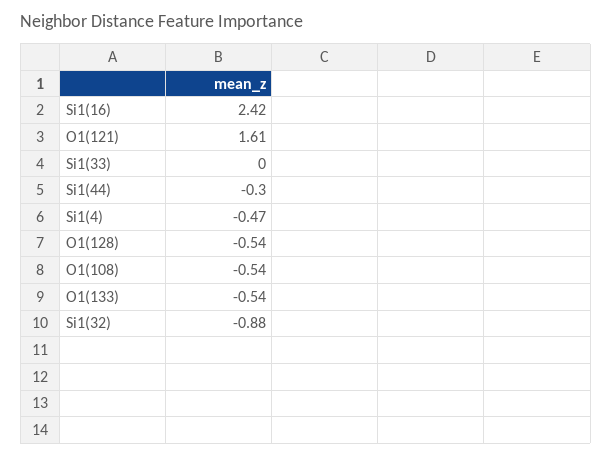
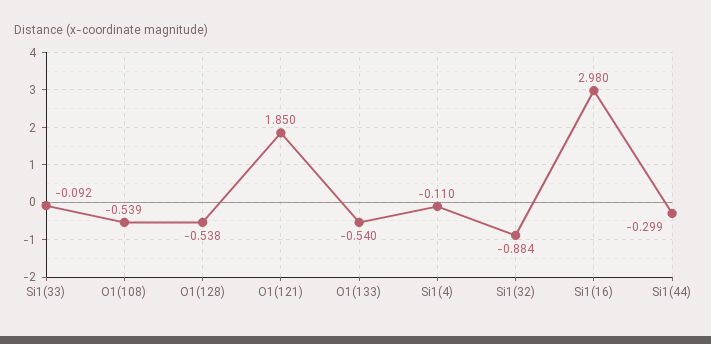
  {
-   "Si1(16)": 2.42,
+   "Si1(16)": 2.98,
-   "O1(121)": 1.61,
+   "O1(121)": 1.85,
-   "Si1(33)": 0,
+   "Si1(33)": -0.092,
    "Si1(44)": -0.299,
-   "Si1(4)": -0.47,
+   "Si1(4)": -0.11,
    "O1(128)": -0.538,
    "O1(108)": -0.539,
    "O1(133)": -0.54,
    "Si1(32)": -0.884
  }

